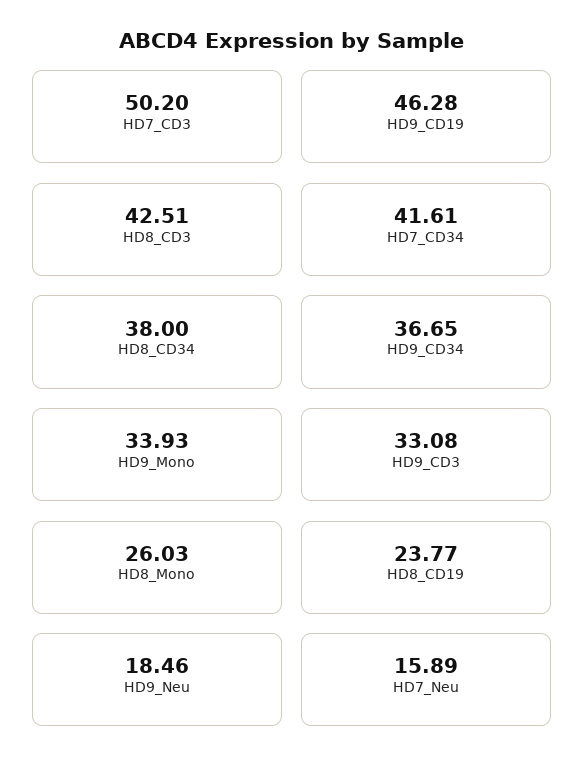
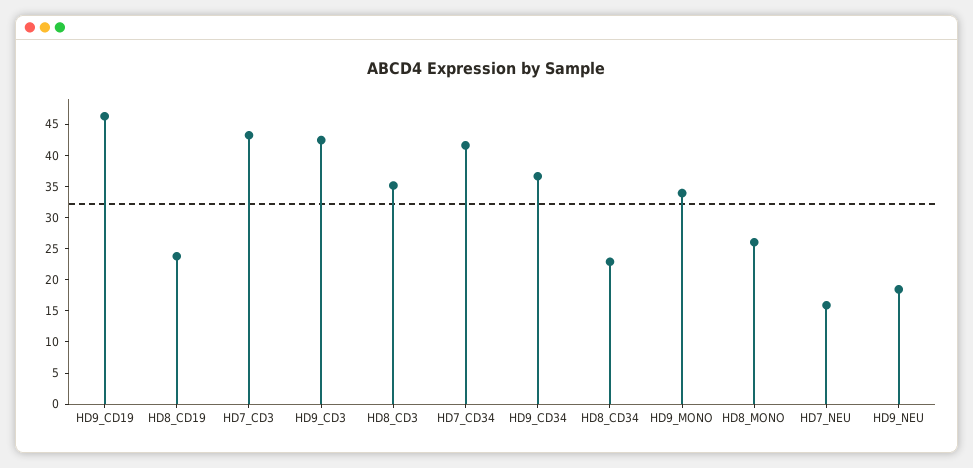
  {
-   "HD7_CD3": 50.2,
+   "HD7_CD3": 42.5,
    "HD9_CD19": 46.28,
-   "HD8_CD3": 42.51,
+   "HD8_CD3": 35,
    "HD7_CD34": 41.61,
-   "HD8_CD34": 38,
+   "HD8_CD34": 22.5,
    "HD9_CD34": 36.65,
    "HD9_Mono": 33.93,
-   "HD9_CD3": 33.08,
+   "HD9_CD3": 42.5,
    "HD8_Mono": 26.03,
    "HD8_CD19": 23.77,
    "HD9_Neu": 18.46,
    "HD7_Neu": 15.89
  }

